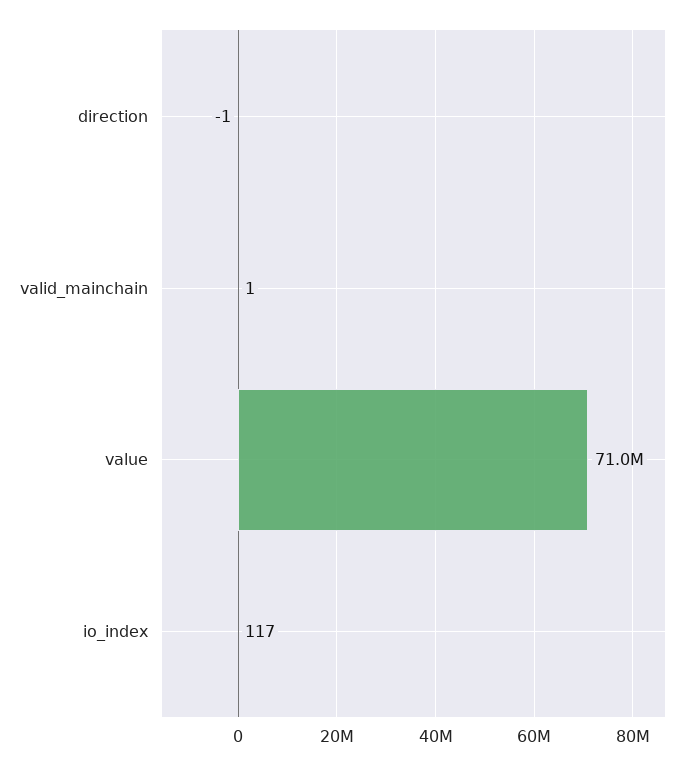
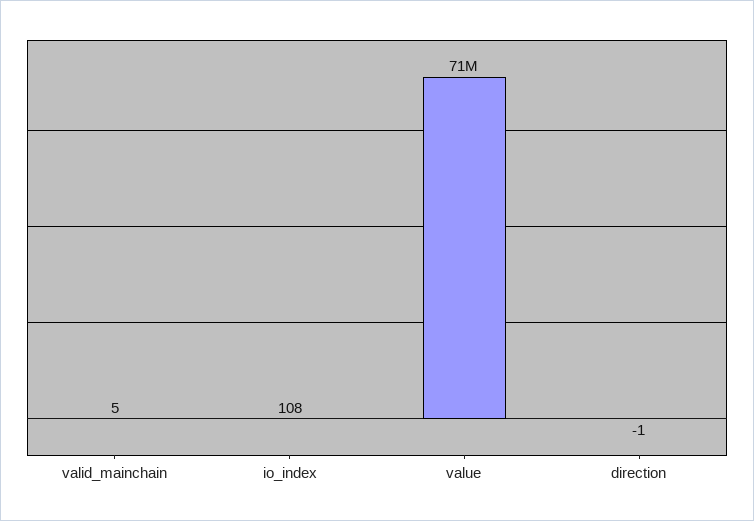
  {
    "direction": -1,
-   "valid_mainchain": 1,
+   "valid_mainchain": 5,
    "value": 71000000,
-   "io_index": 117
+   "io_index": 108
  }

